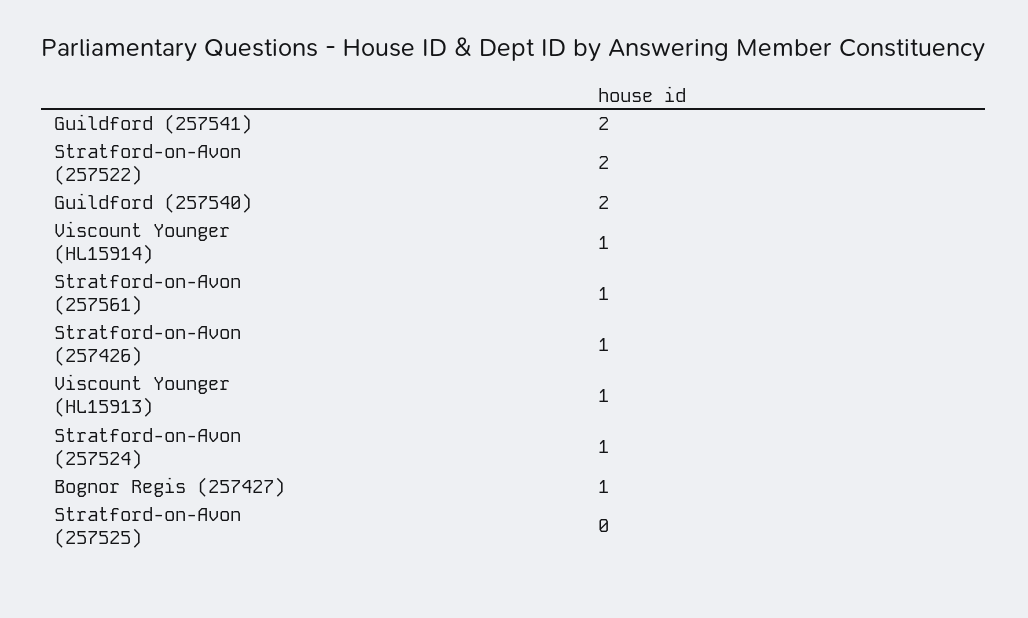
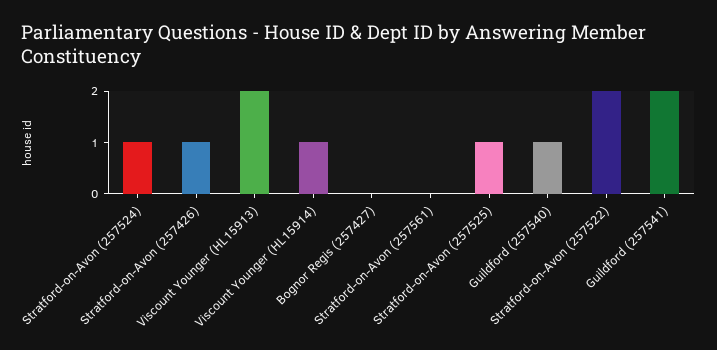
  {
    "Guildford (257541)": 2,
    "Stratford-on-Avon (257522)": 2,
-   "Guildford (257540)": 2,
+   "Guildford (257540)": 1,
    "Viscount Younger (HL15914)": 1,
-   "Stratford-on-Avon (257561)": 1,
+   "Stratford-on-Avon (257561)": 0,
    "Stratford-on-Avon (257426)": 1,
-   "Viscount Younger (HL15913)": 1,
+   "Viscount Younger (HL15913)": 2,
    "Stratford-on-Avon (257524)": 1,
-   "Bognor Regis (257427)": 1,
+   "Bognor Regis (257427)": 0,
-   "Stratford-on-Avon (257525)": 0
+   "Stratford-on-Avon (257525)": 1
  }

